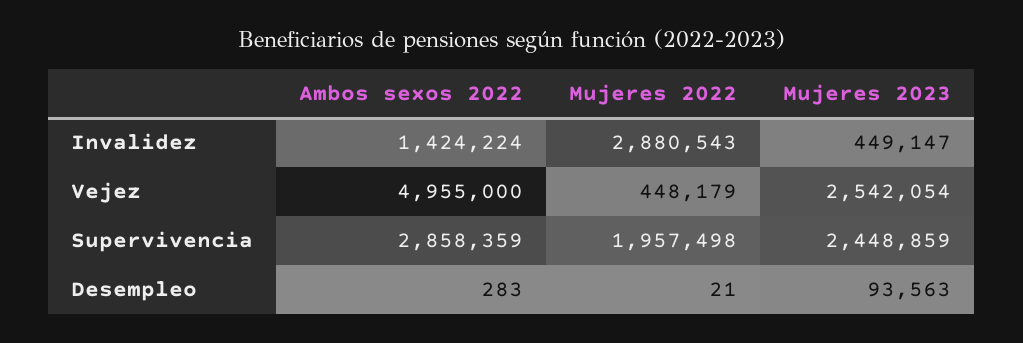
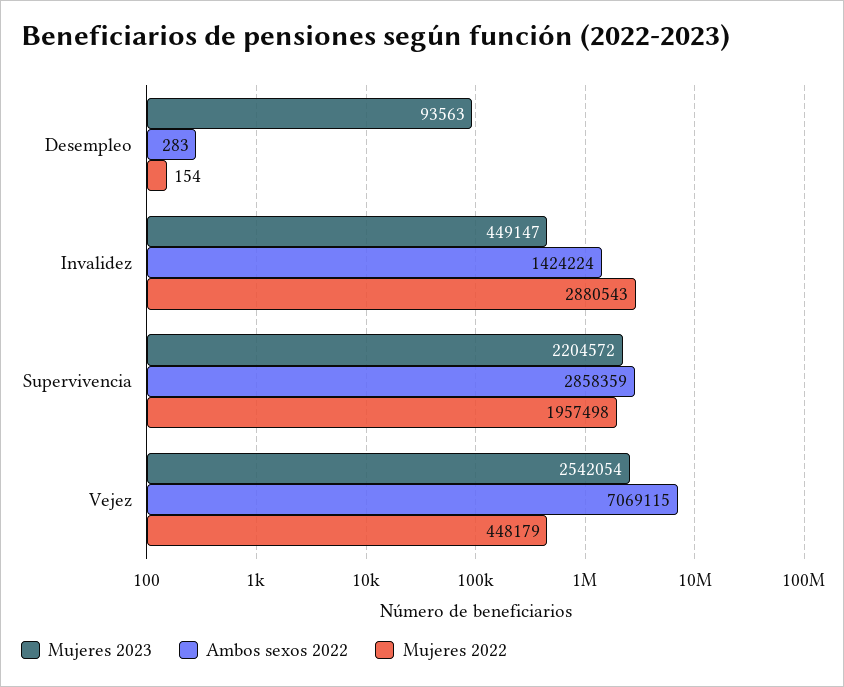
  {
    "Ambos sexos 2022": {
      "Invalidez": 1424224,
-     "Vejez": 4955000,
+     "Vejez": 7069115,
      "Supervivencia": 2858359,
      "Desempleo": 283
    },
    "Mujeres 2022": {
      "Invalidez": 2880543,
      "Vejez": 448179,
      "Supervivencia": 1957498,
-     "Desempleo": 21
+     "Desempleo": 154
    },
    "Mujeres 2023": {
      "Invalidez": 449147,
      "Vejez": 2542054,
-     "Supervivencia": 2448859,
+     "Supervivencia": 2204572,
      "Desempleo": 93563
    }
  }

